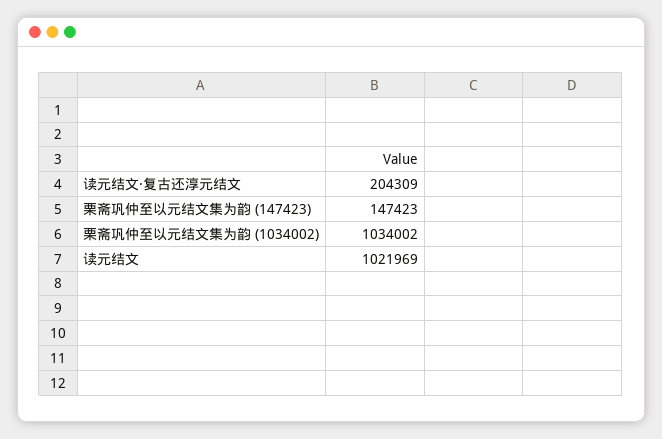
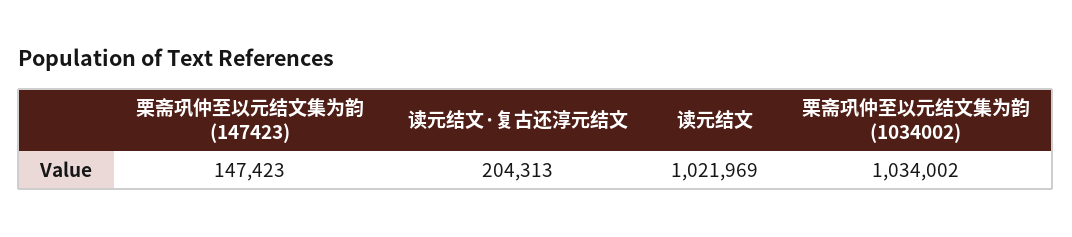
  {
-   "读元结文·复古还淳元结文": 204309,
+   "读元结文·复古还淳元结文": 204313,
    "栗斋巩仲至以元结文集为韵 (147423)": 147423,
    "栗斋巩仲至以元结文集为韵 (1034002)": 1034002,
    "读元结文": 1021969
  }

